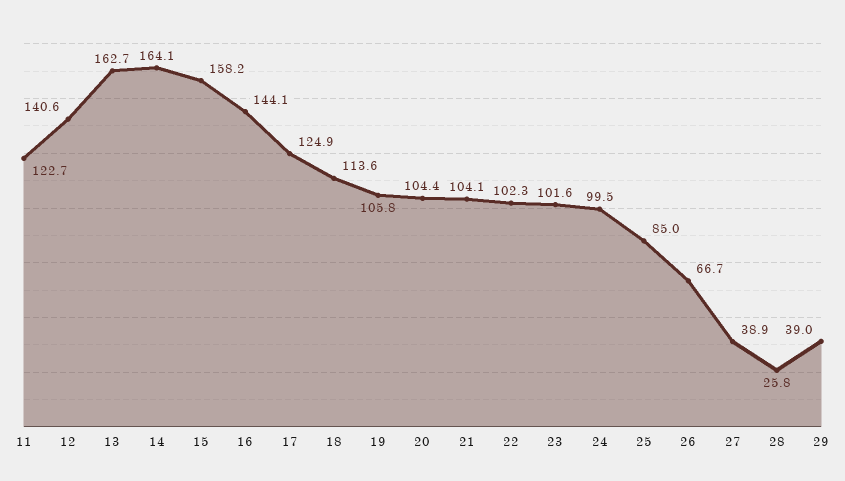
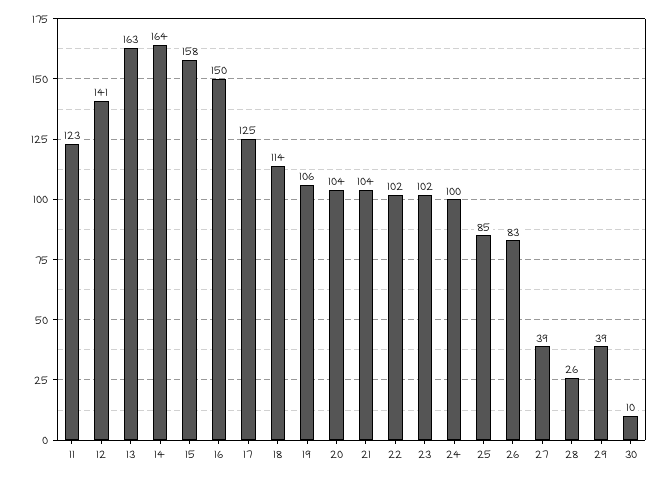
  {
    "11": 122.7,
    "12": 140.6,
    "13": 162.7,
    "14": 164.1,
    "15": 158.2,
-   "16": 144.1,
+   "16": 150,
    "17": 124.9,
    "18": 113.6,
    "19": 105.8,
    "20": 104.4,
    "21": 104.1,
    "22": 102.3,
    "23": 101.6,
    "24": 99.5,
    "25": 85,
-   "26": 66.7,
+   "26": 83,
    "27": 38.9,
    "28": 25.8,
-   "29": 39
+   "29": 39,
+   "30": 10
  }

